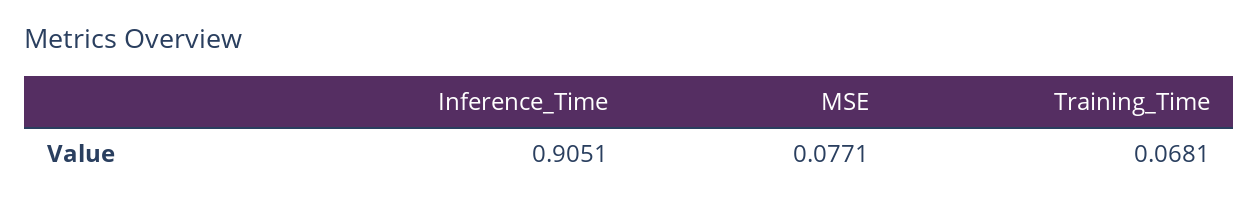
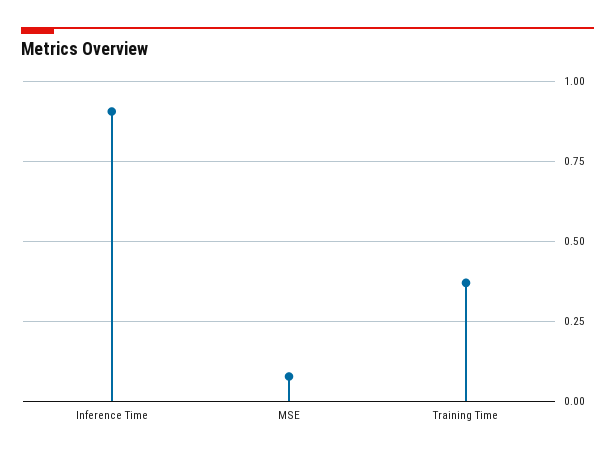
  {
    "Inference_Time": 0.9051,
    "MSE": 0.0771,
-   "Training_Time": 0.0681
+   "Training_Time": 0.375
  }

